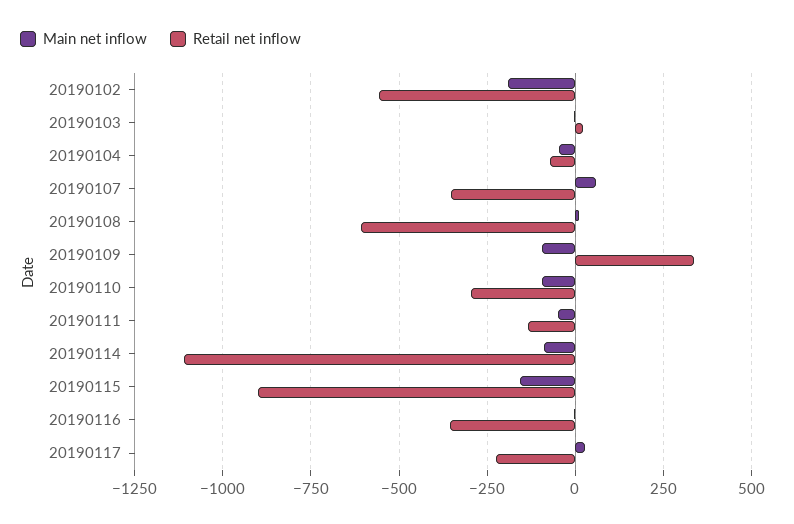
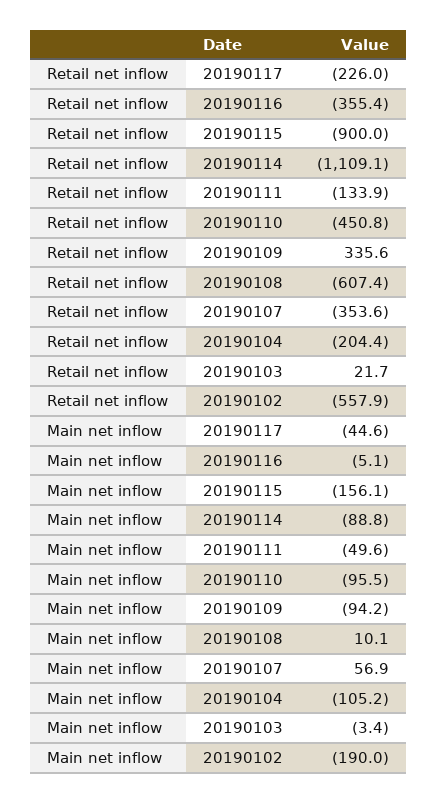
  {
    "Main net inflow": {
      "20190102": -190,
      "20190103": -3.4,
-     "20190104": -50,
+     "20190104": -105.2,
      "20190107": 56.9,
      "20190108": 10.1,
      "20190109": -94.2,
      "20190110": -95.5,
      "20190111": -49.6,
      "20190114": -88.8,
      "20190115": -156.1,
      "20190116": -5.1,
-     "20190117": 25
+     "20190117": -44.6
    },
    "Retail net inflow": {
      "20190102": -557.9,
      "20190103": 21.7,
-     "20190104": -75,
+     "20190104": -204.4,
      "20190107": -353.6,
      "20190108": -607.4,
      "20190109": 335.6,
-     "20190110": -300,
+     "20190110": -450.8,
      "20190111": -133.9,
      "20190114": -1109.1,
      "20190115": -900,
      "20190116": -355.4,
      "20190117": -226
    }
  }

